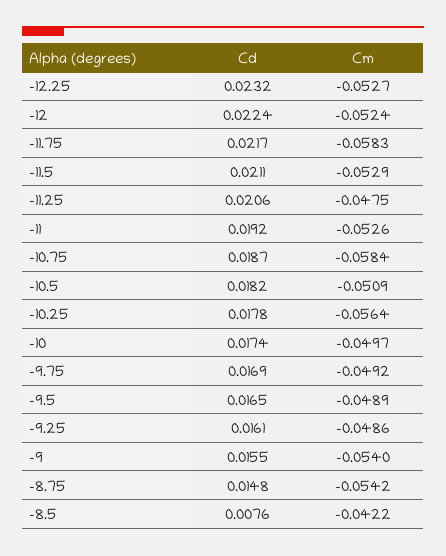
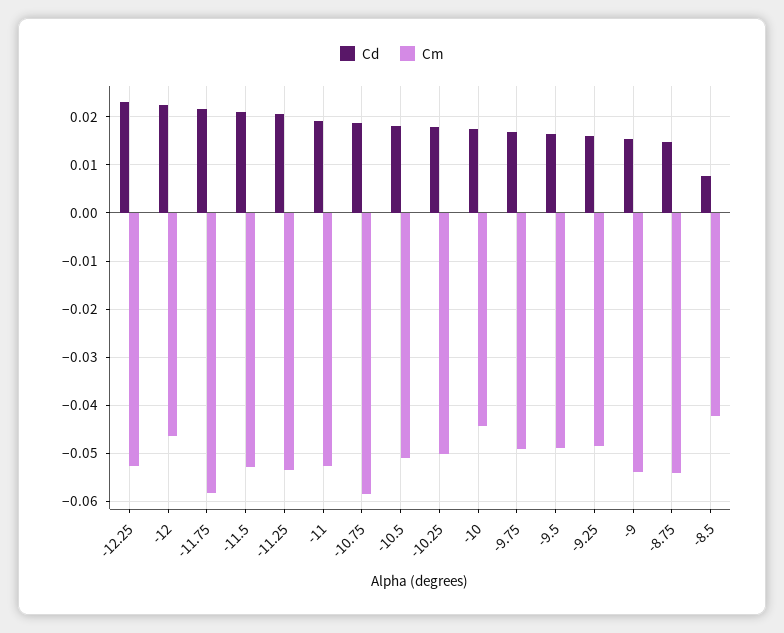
  {
    "Cd": {
      "-12.25": 0.0232,
      "-12": 0.0224,
      "-11.75": 0.0217,
      "-11.5": 0.0211,
      "-11.25": 0.0206,
      "-11": 0.0192,
      "-10.75": 0.0187,
      "-10.5": 0.0182,
      "-10.25": 0.0178,
      "-10": 0.0174,
      "-9.75": 0.0169,
      "-9.5": 0.0165,
      "-9.25": 0.0161,
      "-9": 0.0155,
      "-8.75": 0.0148,
      "-8.5": 0.0076
    },
    "Cm": {
      "-12.25": -0.0527,
-     "-12": -0.0524,
+     "-12": -0.046,
      "-11.75": -0.0583,
      "-11.5": -0.0529,
-     "-11.25": -0.0475,
+     "-11.25": -0.054,
      "-11": -0.0526,
      "-10.75": -0.0584,
      "-10.5": -0.0509,
-     "-10.25": -0.0564,
+     "-10.25": -0.05,
-     "-10": -0.0497,
+     "-10": -0.044,
      "-9.75": -0.0492,
      "-9.5": -0.0489,
      "-9.25": -0.0486,
      "-9": -0.054,
      "-8.75": -0.0542,
      "-8.5": -0.0422
    }
  }

